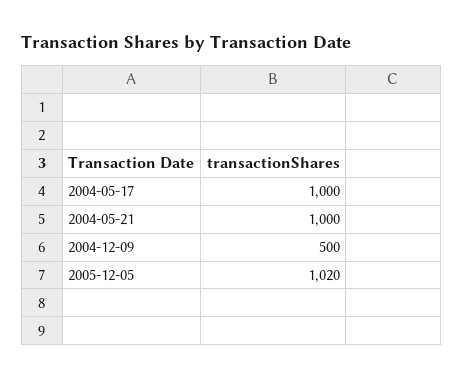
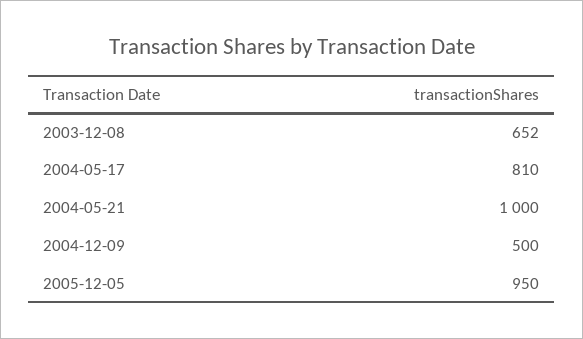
  {
-   "2004-05-17": 1000,
+   "2004-05-17": 810,
    "2004-05-21": 1000,
    "2004-12-09": 500,
-   "2005-12-05": 1020
+   "2005-12-05": 950,
+   "2003-12-08": 652
  }

